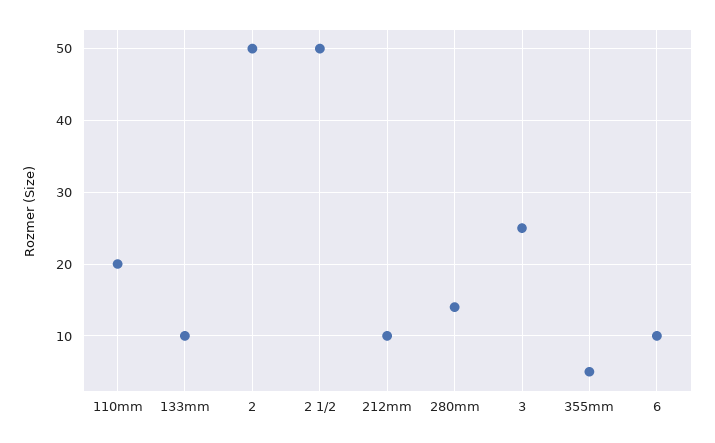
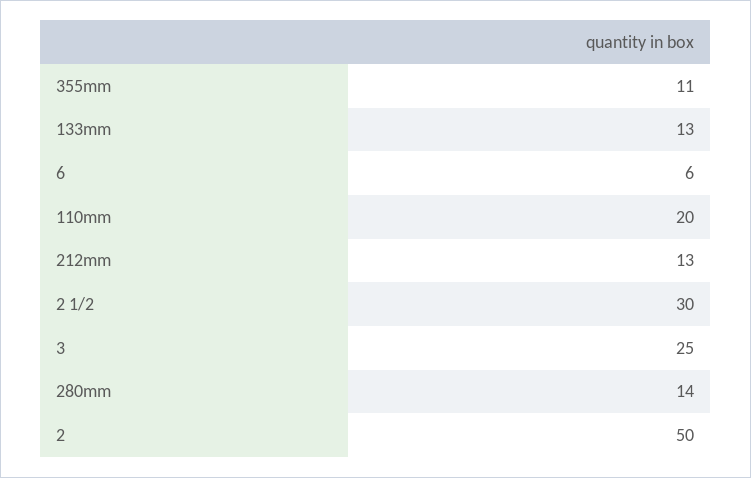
  {
    "110mm": 20,
-   "133mm": 10,
+   "133mm": 13,
    "2": 50,
-   "2 1/2": 50,
+   "2 1/2": 30,
-   "212mm": 10,
+   "212mm": 13,
    "280mm": 14,
    "3": 25,
-   "355mm": 5,
+   "355mm": 11,
-   "6": 10
+   "6": 6
  }

